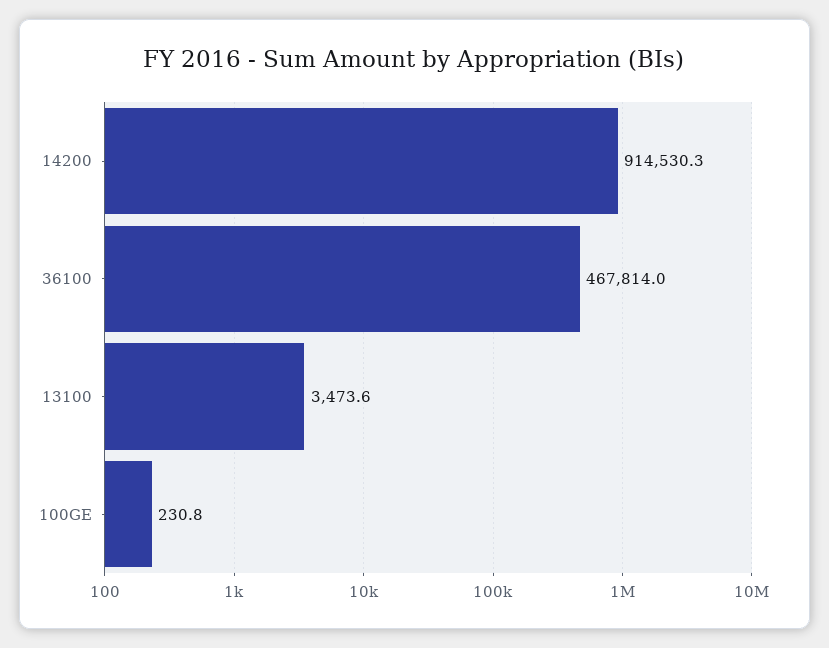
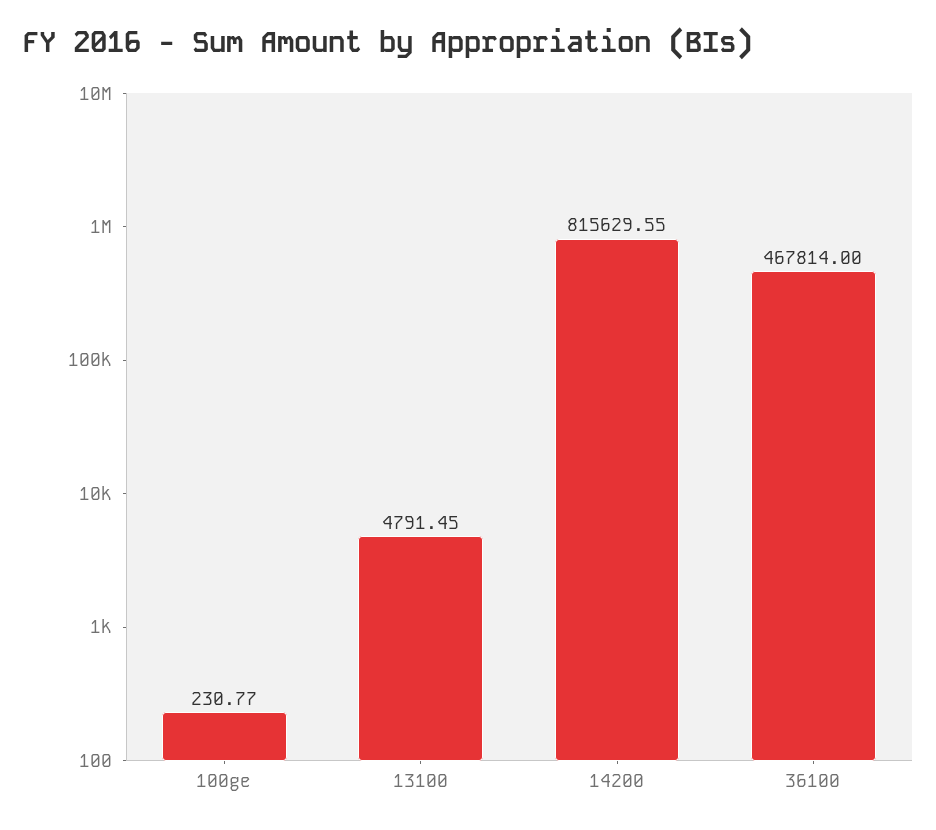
  {
-   "14200": 914530.3,
+   "14200": 815629.55,
    "36100": 467814,
-   "13100": 3473.6,
+   "13100": 4791.45,
    "100GE": 230.77
  }

